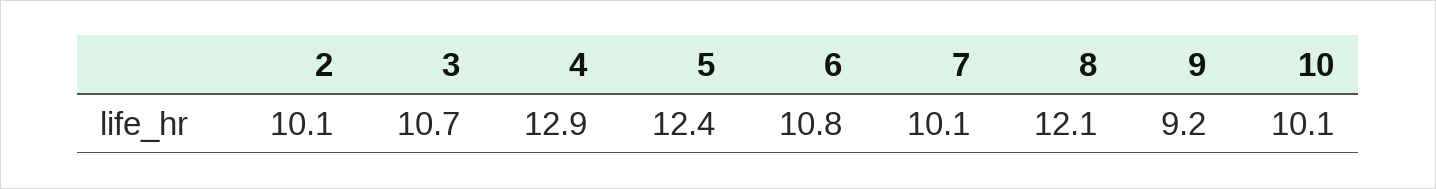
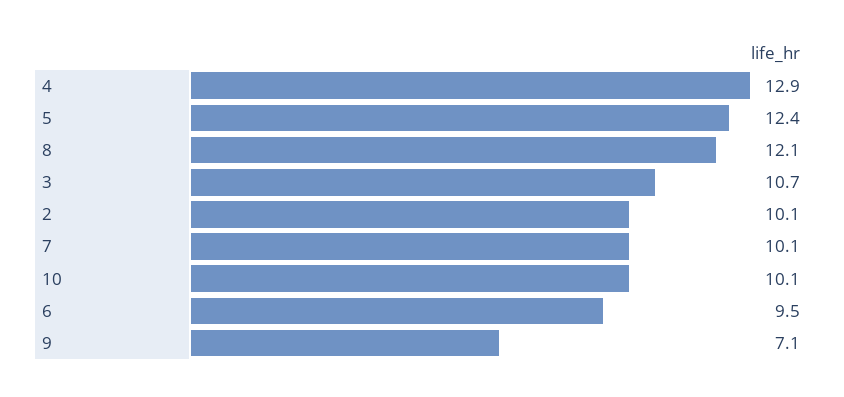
  {
    "2": 10.1,
    "3": 10.7,
    "4": 12.9,
    "5": 12.4,
-   "6": 10.8,
+   "6": 9.5,
    "7": 10.1,
    "8": 12.1,
-   "9": 9.2,
+   "9": 7.1,
    "10": 10.1
  }

